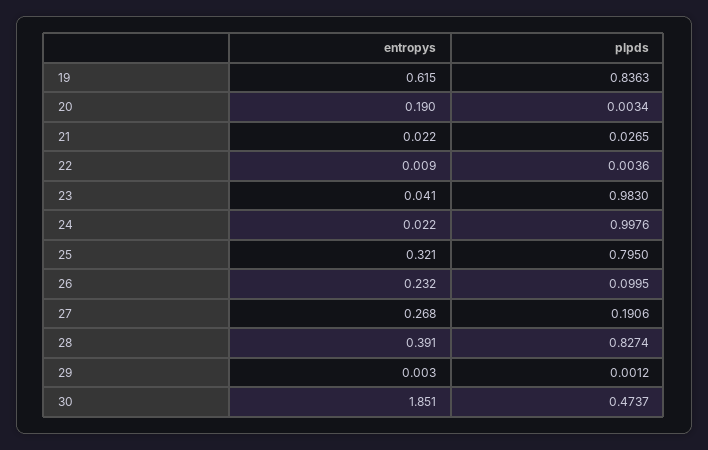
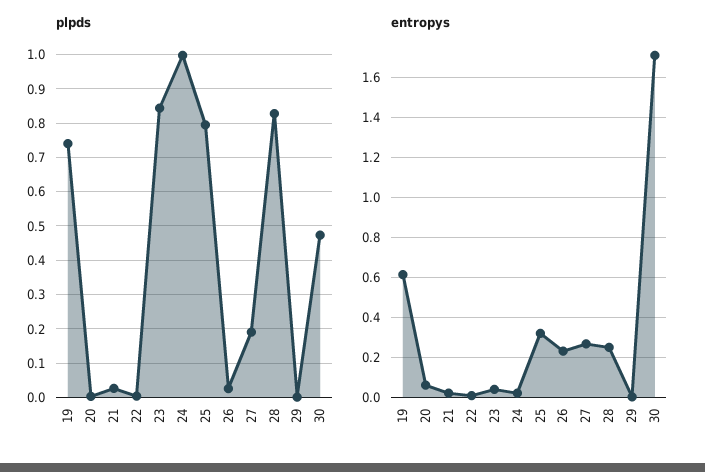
  {
    "entropys": {
      "19": 0.615,
-     "20": 0.19,
+     "20": 0.05,
      "21": 0.022,
      "22": 0.009,
      "23": 0.041,
      "24": 0.022,
      "25": 0.321,
      "26": 0.232,
      "27": 0.268,
-     "28": 0.391,
+     "28": 0.25,
      "29": 0.003,
-     "30": 1.851
+     "30": 1.7
    },
    "plpds": {
-     "19": 0.8363,
+     "19": 0.74,
      "20": 0.0034,
      "21": 0.0265,
      "22": 0.0036,
-     "23": 0.983,
+     "23": 0.84,
      "24": 0.9976,
      "25": 0.795,
-     "26": 0.0995,
+     "26": 0.02,
      "27": 0.1906,
      "28": 0.8274,
      "29": 0.0012,
      "30": 0.4737
    }
  }

